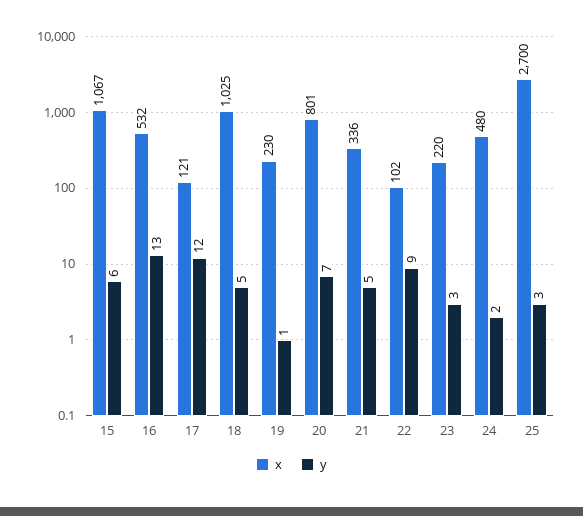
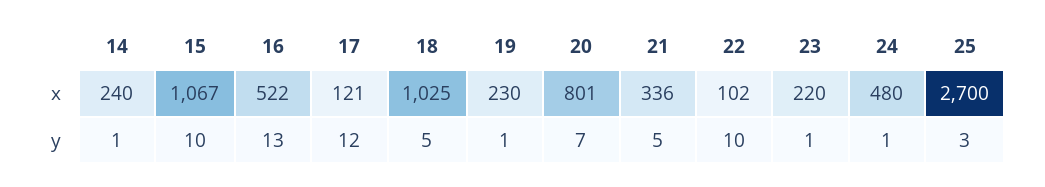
  {
    "x": {
      "15": 1067,
-     "16": 532,
+     "16": 522,
      "17": 121,
      "18": 1025,
      "19": 230,
      "20": 801,
      "21": 336,
      "22": 102,
      "23": 220,
      "24": 480,
-     "25": 2700
+     "25": 2700,
+     "14": 240
    },
    "y": {
-     "15": 6,
+     "15": 10,
      "16": 13,
      "17": 12,
      "18": 5,
      "19": 1,
      "20": 7,
      "21": 5,
-     "22": 9,
+     "22": 10,
-     "23": 3,
+     "23": 1,
-     "24": 2,
+     "24": 1,
-     "25": 3
+     "25": 3,
+     "14": 1
    }
  }

